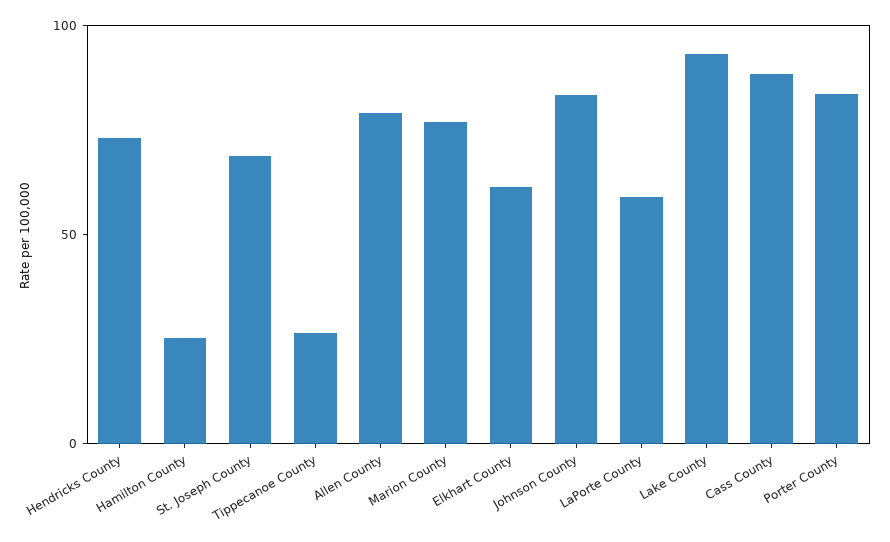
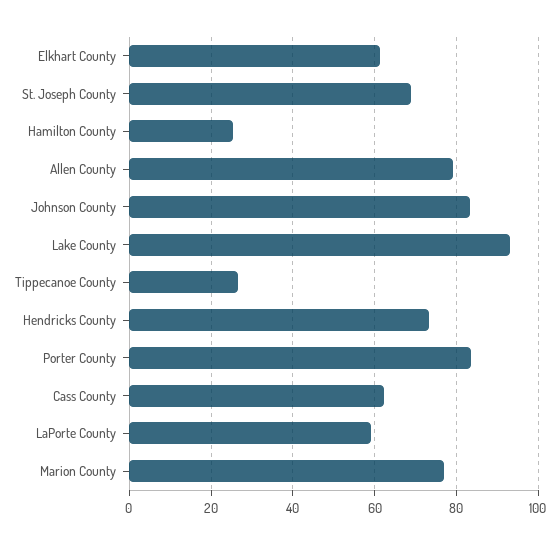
  {
    "Hendricks County": 74,
    "Hamilton County": 26,
    "St. Joseph County": 68,
    "Tippecanoe County": 26,
    "Allen County": 80,
    "Marion County": 76,
    "Elkhart County": 62,
    "Johnson County": 84,
    "LaPorte County": 60,
    "Lake County": 94,
-   "Cass County": 90,
+   "Cass County": 62,
    "Porter County": 84
  }

